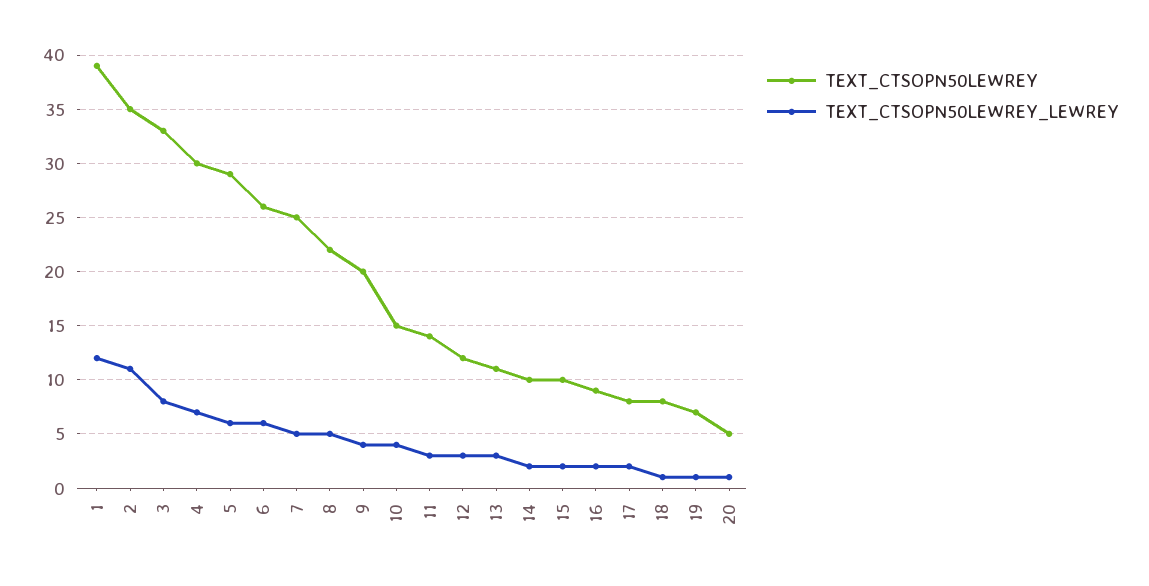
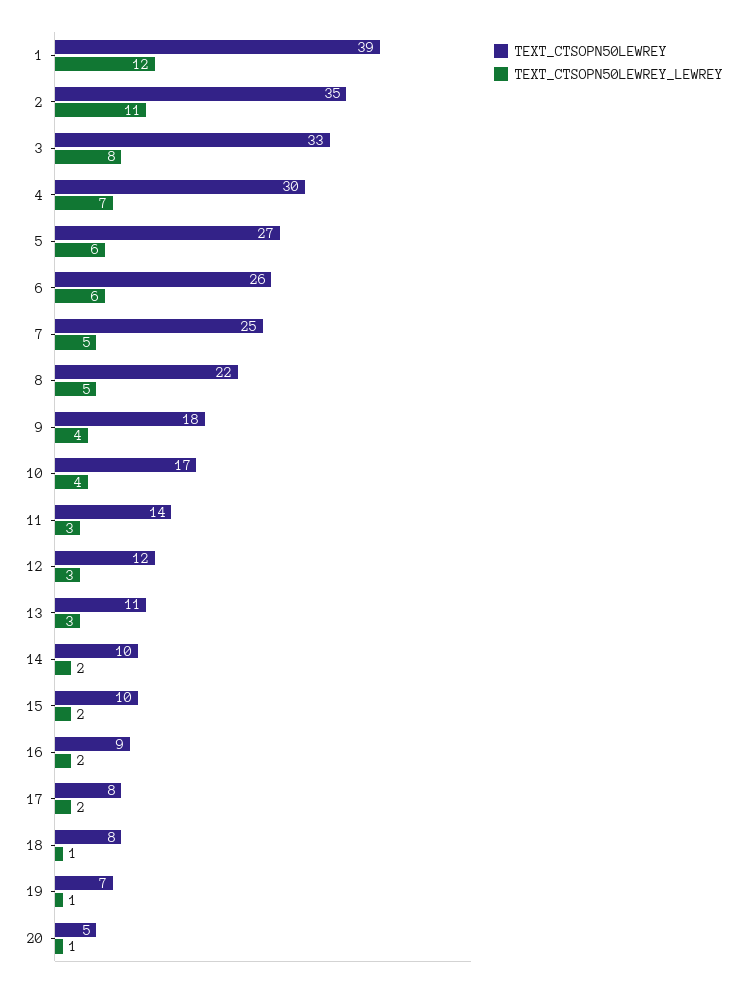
  {
    "TEXT_CTSOPN50LEWREY": {
      "1": 39,
      "2": 35,
      "3": 33,
      "4": 30,
-     "5": 29,
+     "5": 27,
      "6": 26,
      "7": 25,
      "8": 22,
-     "9": 20,
+     "9": 18,
-     "10": 15,
+     "10": 17,
      "11": 14,
      "12": 12,
      "13": 11,
      "14": 10,
      "15": 10,
      "16": 9,
      "17": 8,
      "18": 8,
      "19": 7,
      "20": 5
    },
    "TEXT_CTSOPN50LEWREY_LEWREY": {
      "1": 12,
      "2": 11,
      "3": 8,
      "4": 7,
      "5": 6,
      "6": 6,
      "7": 5,
      "8": 5,
      "9": 4,
      "10": 4,
      "11": 3,
      "12": 3,
      "13": 3,
      "14": 2,
      "15": 2,
      "16": 2,
      "17": 2,
      "18": 1,
      "19": 1,
      "20": 1
    }
  }

